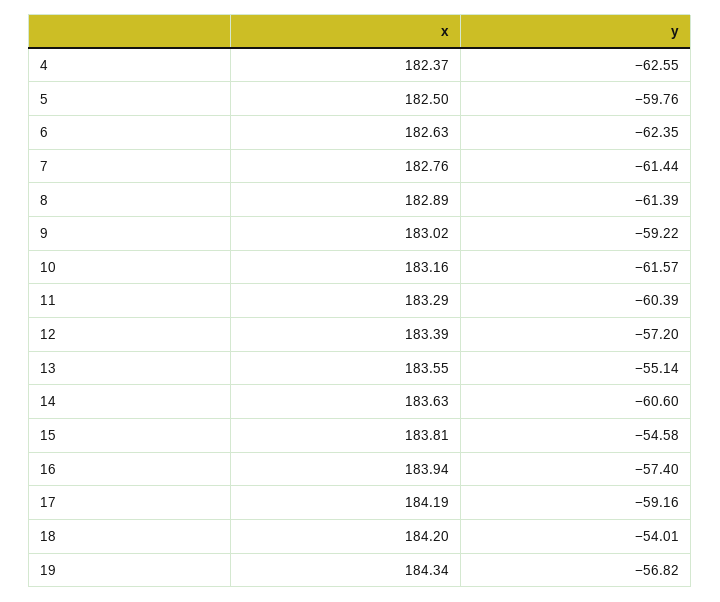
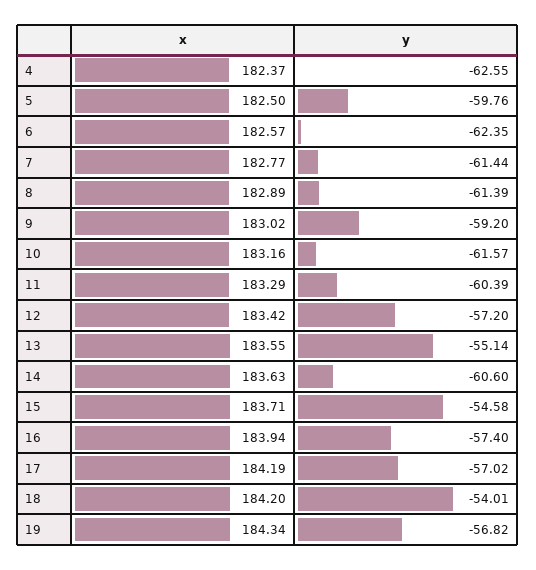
  {
    "x": {
      "4": 182.37,
      "5": 182.5,
-     "6": 182.63,
+     "6": 182.57,
-     "7": 182.76,
+     "7": 182.77,
      "8": 182.89,
      "9": 183.02,
      "10": 183.16,
      "11": 183.29,
-     "12": 183.39,
+     "12": 183.42,
      "13": 183.55,
      "14": 183.63,
-     "15": 183.81,
+     "15": 183.71,
      "16": 183.94,
      "17": 184.19,
      "18": 184.2,
      "19": 184.34
    },
    "y": {
      "4": -62.55,
      "5": -59.76,
      "6": -62.35,
      "7": -61.44,
      "8": -61.39,
-     "9": -59.22,
+     "9": -59.2,
      "10": -61.57,
      "11": -60.39,
      "12": -57.2,
      "13": -55.14,
      "14": -60.6,
      "15": -54.58,
      "16": -57.4,
-     "17": -59.16,
+     "17": -57.02,
      "18": -54.01,
      "19": -56.82
    }
  }

